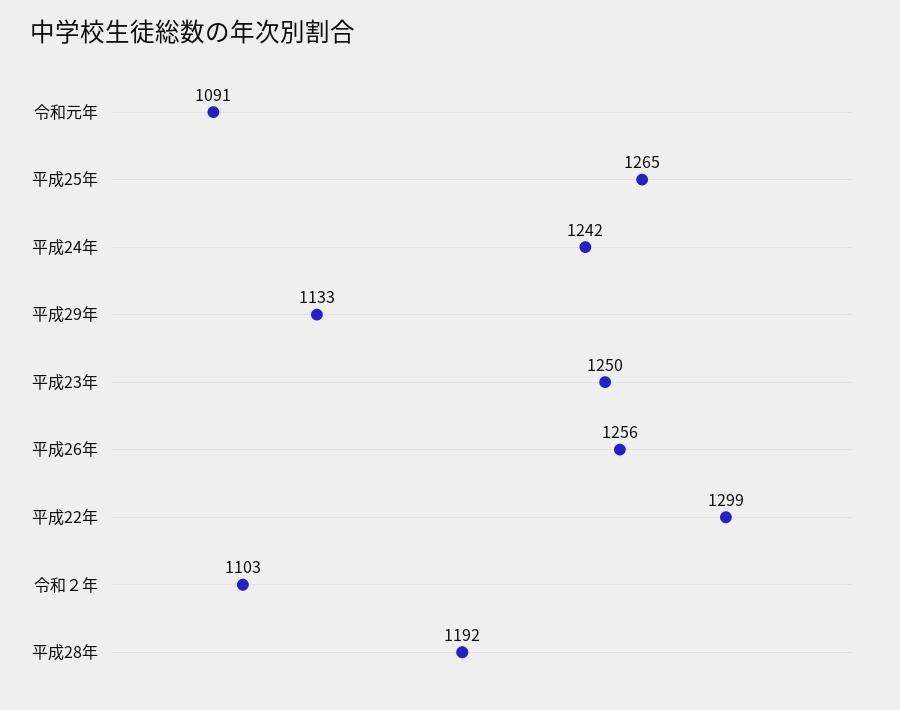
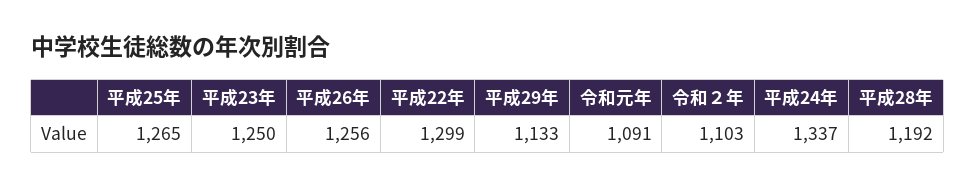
  {
    "令和元年": 1091,
    "平成25年": 1265,
-   "平成24年": 1242,
+   "平成24年": 1337,
    "平成29年": 1133,
    "平成23年": 1250,
    "平成26年": 1256,
    "平成22年": 1299,
    "令和２年": 1103,
    "平成28年": 1192
  }

